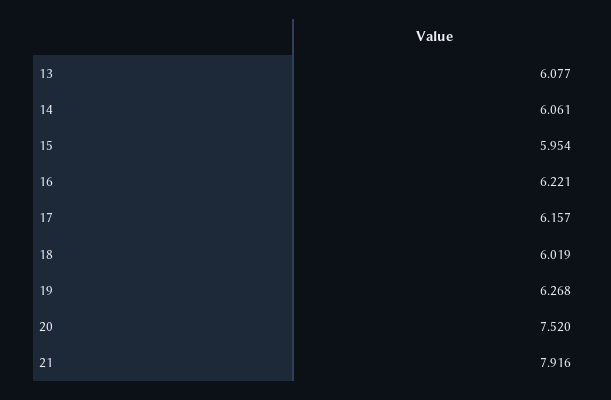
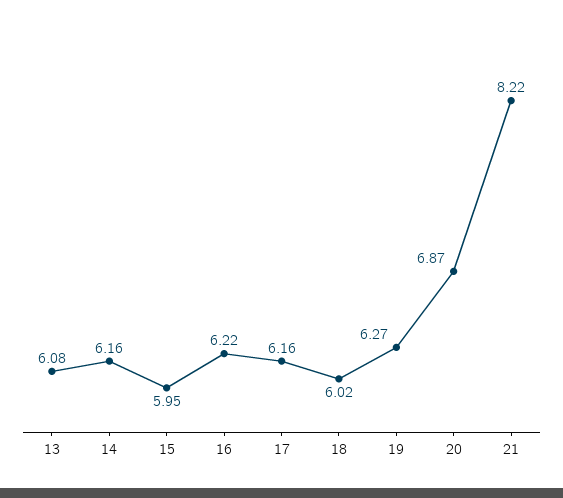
  {
    "13": 6.077,
-   "14": 6.061,
+   "14": 6.16,
    "15": 5.954,
    "16": 6.221,
    "17": 6.157,
    "18": 6.019,
    "19": 6.268,
-   "20": 7.52,
+   "20": 6.87,
-   "21": 7.916
+   "21": 8.22
  }

